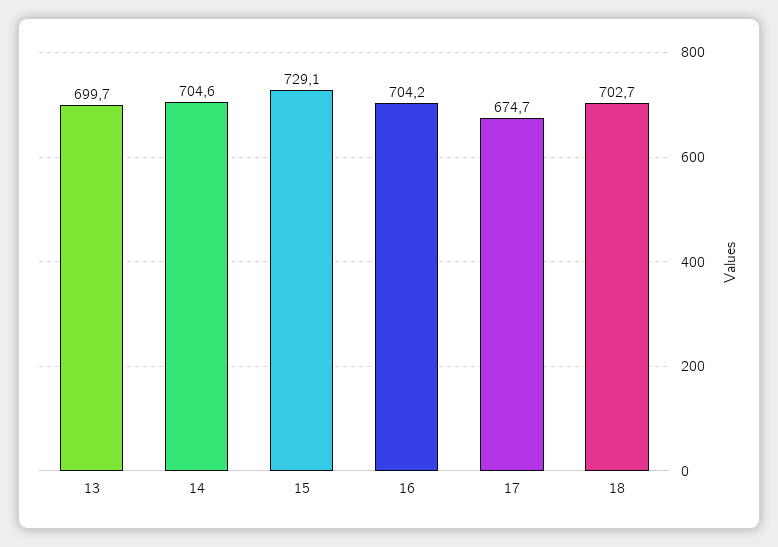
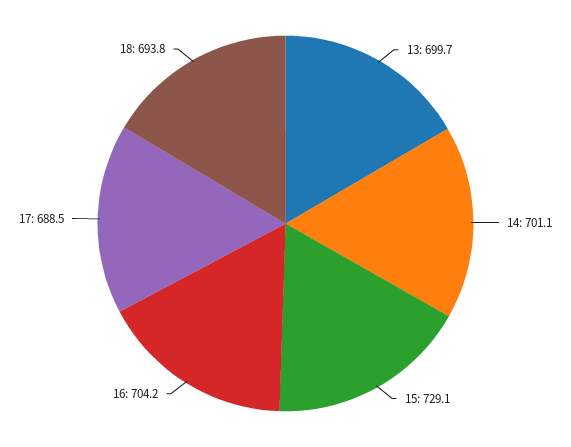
  {
    "13": 699.7,
-   "14": 704.6,
+   "14": 701.1,
    "15": 729.1,
    "16": 704.2,
-   "17": 674.7,
+   "17": 688.5,
-   "18": 702.7
+   "18": 693.8
  }

